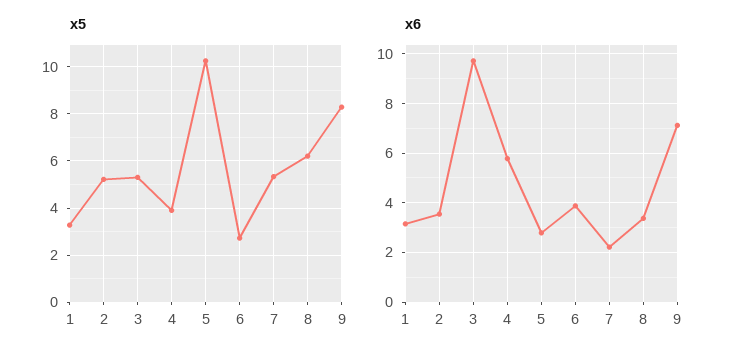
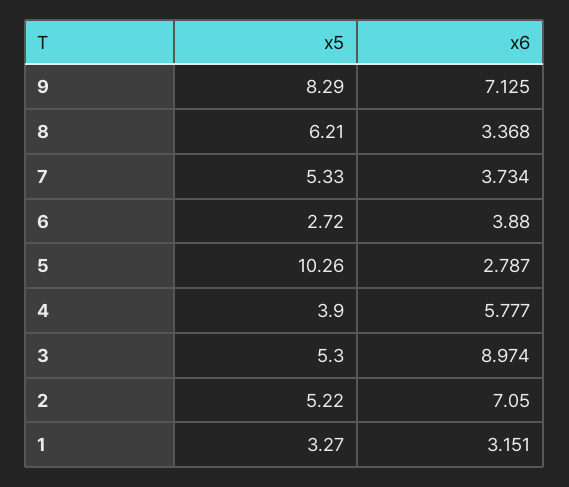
  {
    "x5": {
      "1": 3.27,
      "2": 5.22,
      "3": 5.3,
      "4": 3.9,
      "5": 10.26,
      "6": 2.72,
      "7": 5.33,
      "8": 6.21,
      "9": 8.29
    },
    "x6": {
      "1": 3.151,
-     "2": 3.5,
+     "2": 7.05,
-     "3": 9.75,
+     "3": 8.974,
      "4": 5.777,
      "5": 2.787,
      "6": 3.88,
-     "7": 2.25,
+     "7": 3.734,
      "8": 3.368,
      "9": 7.125
    }
  }

